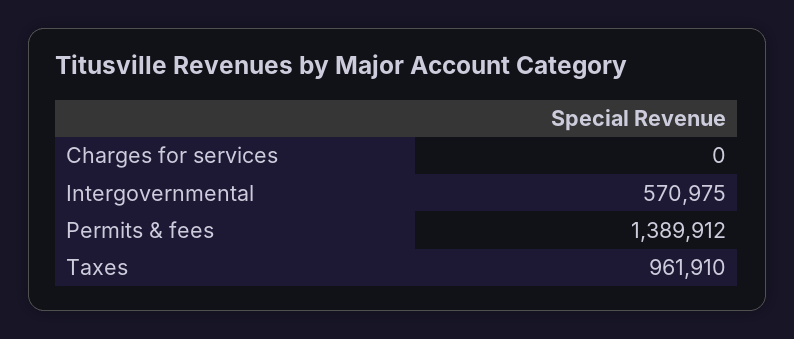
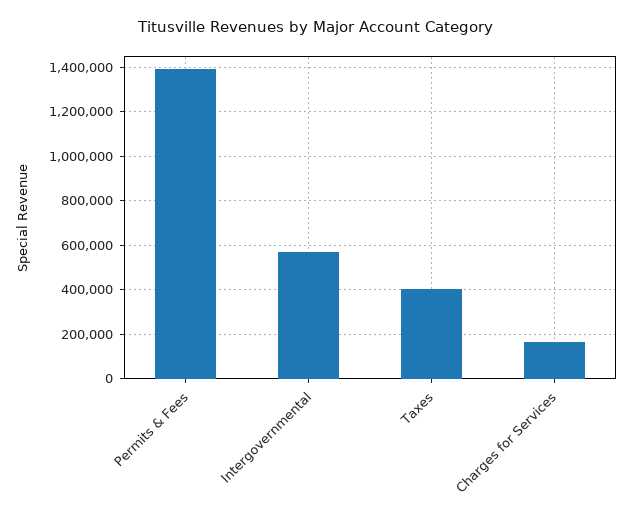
  {
-   "Charges for services": 0,
+   "Charges for services": 150000,
    "Intergovernmental": 570975,
    "Permits & fees": 1389912,
-   "Taxes": 961910
+   "Taxes": 400000
  }

